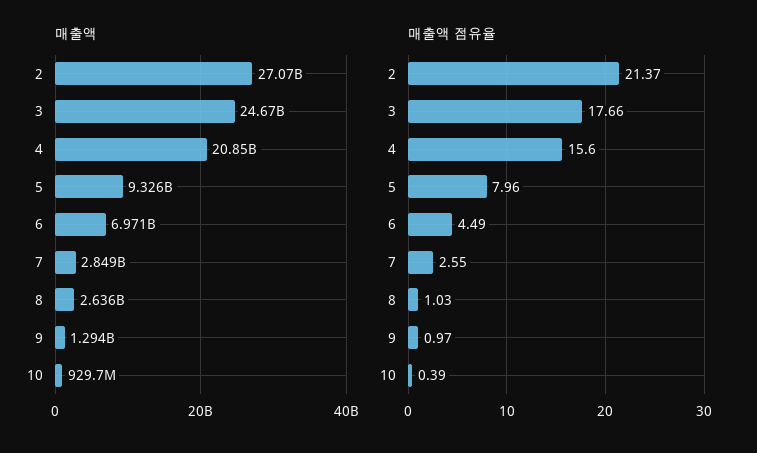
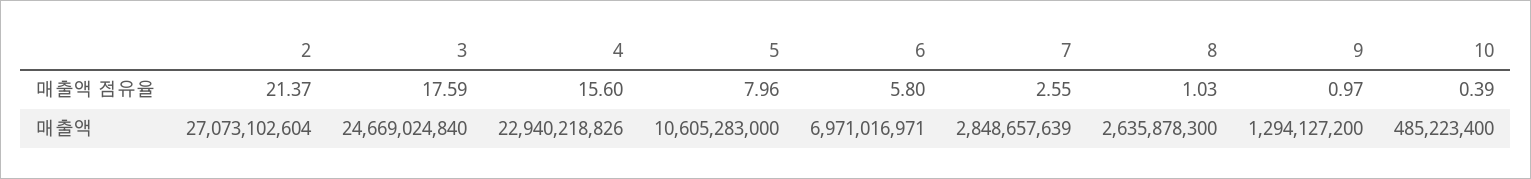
  {
    "매출액": {
      "2": 27073102604,
      "3": 24669024840,
-     "4": 20850000000,
+     "4": 22940218826,
-     "5": 9326000000,
+     "5": 10605283000,
      "6": 6971016971,
      "7": 2848657639,
      "8": 2635878300,
      "9": 1294127200,
-     "10": 929700000
+     "10": 485223400
    },
    "매출액 점유율": {
      "2": 21.37,
-     "3": 17.66,
+     "3": 17.59,
      "4": 15.6,
      "5": 7.96,
-     "6": 4.49,
+     "6": 5.8,
      "7": 2.55,
      "8": 1.03,
      "9": 0.97,
      "10": 0.39
    }
  }

